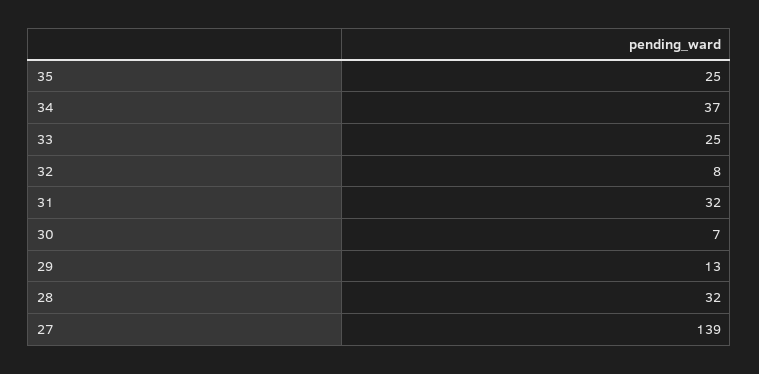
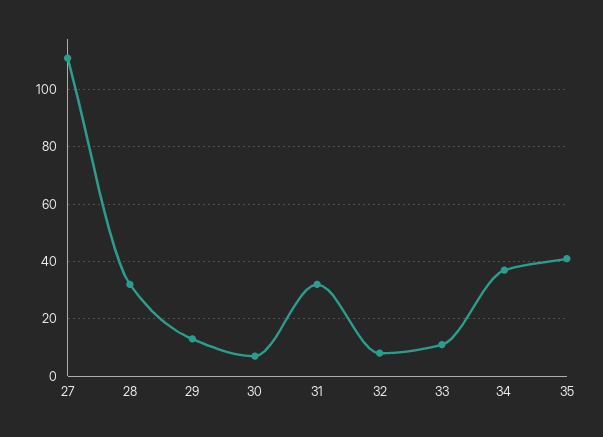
  {
-   "35": 25,
+   "35": 40,
    "34": 37,
-   "33": 25,
+   "33": 10,
    "32": 8,
    "31": 32,
    "30": 7,
    "29": 13,
    "28": 32,
-   "27": 139
+   "27": 110
  }

